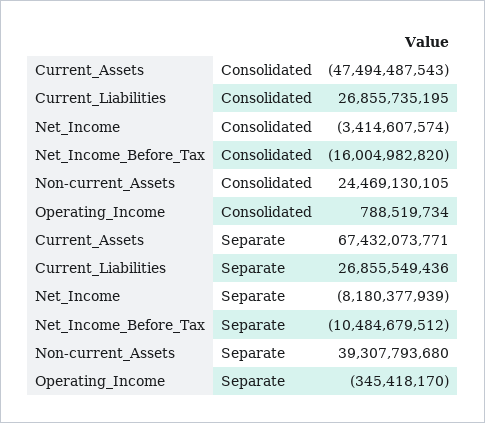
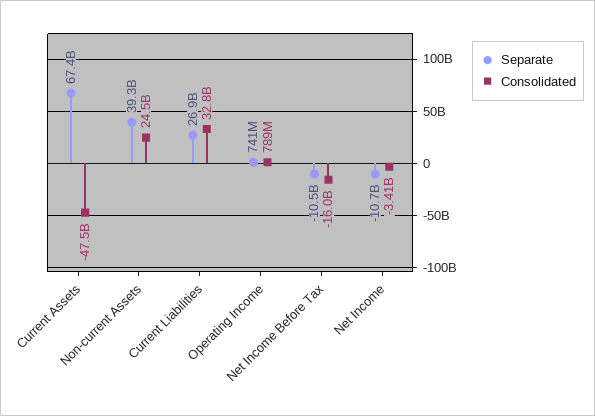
  {
    "Consolidated": {
      "Current_Assets": -47494487543,
-     "Current_Liabilities": 26855735195,
+     "Current_Liabilities": 32800000000,
      "Net_Income": -3414607574,
      "Net_Income_Before_Tax": -16004982820,
      "Non-current_Assets": 24469130105,
      "Operating_Income": 788519734
    },
    "Separate": {
      "Current_Assets": 67432073771,
      "Current_Liabilities": 26855549436,
-     "Net_Income": -8180377939,
+     "Net_Income": -10700000000,
      "Net_Income_Before_Tax": -10484679512,
      "Non-current_Assets": 39307793680,
-     "Operating_Income": -345418170
+     "Operating_Income": 741000000
    }
  }

